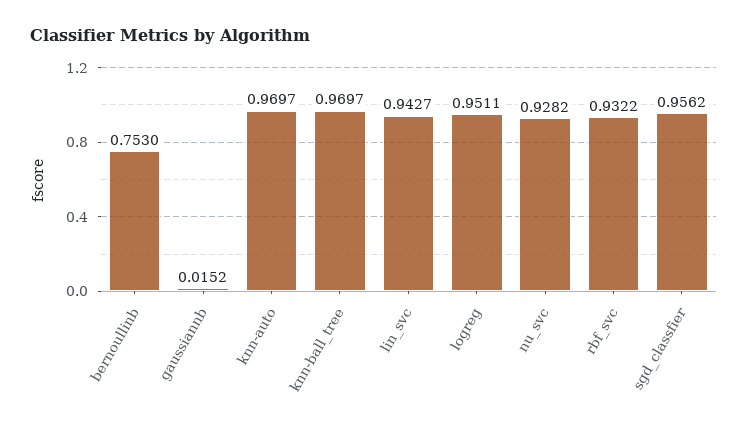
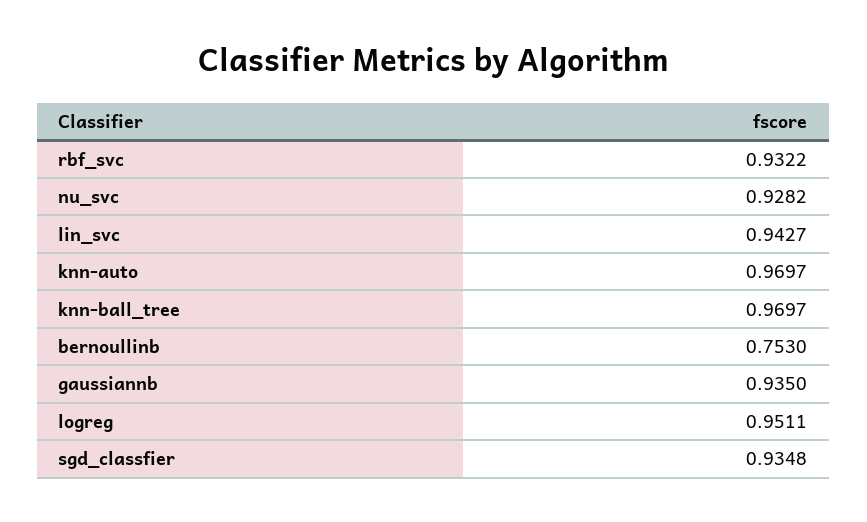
  {
    "bernoullinb": 0.753,
-   "gaussiannb": 0.0152,
+   "gaussiannb": 0.935,
    "knn-auto": 0.9697,
    "knn-ball_tree": 0.9697,
    "lin_svc": 0.9427,
    "logreg": 0.9511,
    "nu_svc": 0.9282,
    "rbf_svc": 0.9322,
-   "sgd_classfier": 0.9562
+   "sgd_classfier": 0.9348
  }

